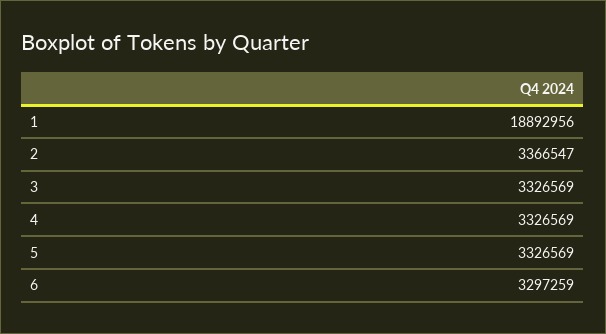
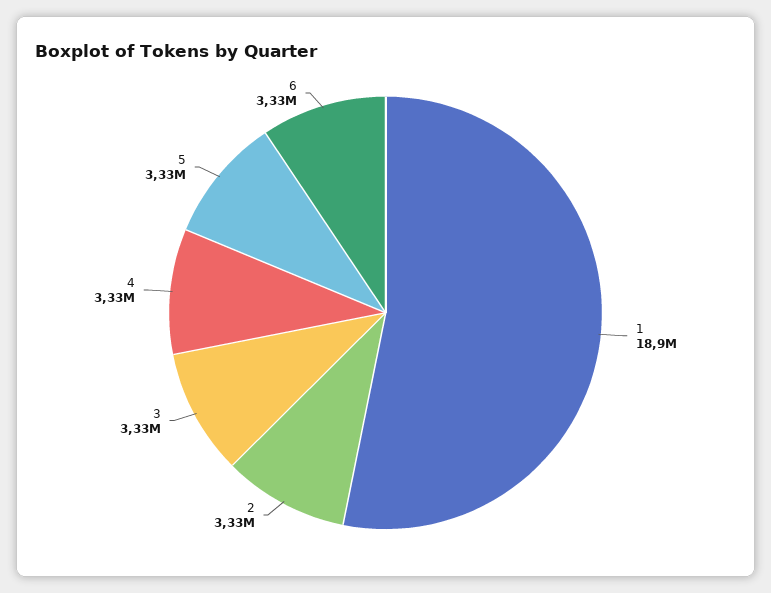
  {
    "1": 18892956,
-   "2": 3366547,
+   "2": 3330000,
    "3": 3326569,
    "4": 3326569,
    "5": 3326569,
-   "6": 3297259
+   "6": 3330000
  }

